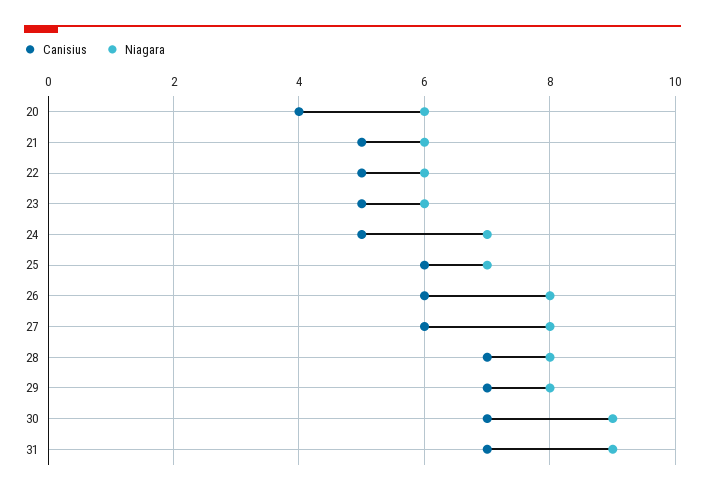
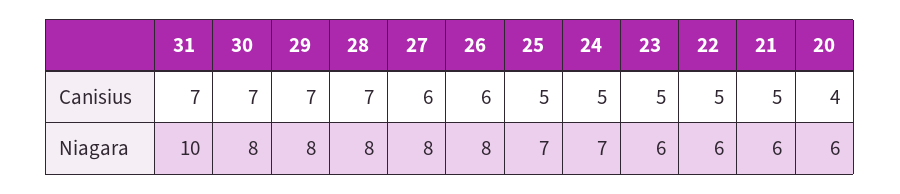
  {
    "Canisius": {
      "20": 4,
      "21": 5,
      "22": 5,
      "23": 5,
      "24": 5,
-     "25": 6,
+     "25": 5,
      "26": 6,
      "27": 6,
      "28": 7,
      "29": 7,
      "30": 7,
      "31": 7
    },
    "Niagara": {
      "20": 6,
      "21": 6,
      "22": 6,
      "23": 6,
      "24": 7,
      "25": 7,
      "26": 8,
      "27": 8,
      "28": 8,
      "29": 8,
-     "30": 9,
+     "30": 8,
-     "31": 9
+     "31": 10
    }
  }

